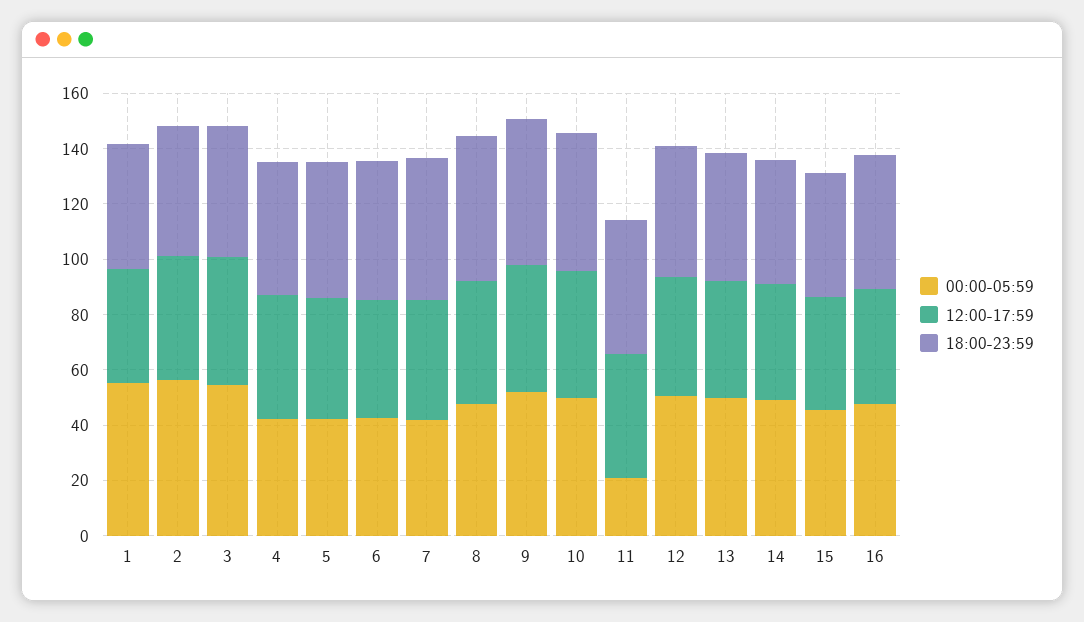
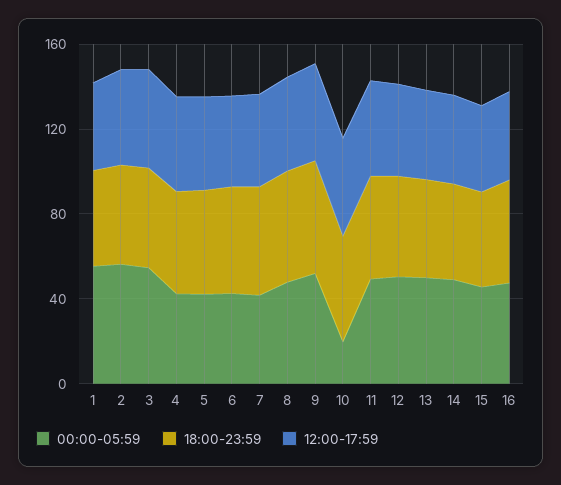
  {
    "00:00-05:59": {
      "1": 55,
      "2": 55,
      "3": 55,
      "4": 40,
      "5": 40,
      "6": 45,
      "7": 40,
      "8": 50,
      "9": 50,
-     "10": 50,
+     "10": 20,
-     "11": 20,
+     "11": 50,
      "12": 50,
      "13": 50,
      "14": 50,
      "15": 45,
      "16": 50
    },
    "12:00-17:59": {
      "1": 40,
      "2": 45,
      "3": 45,
      "4": 45,
      "5": 45,
      "6": 45,
      "7": 45,
      "8": 45,
      "9": 45,
      "10": 45,
      "11": 45,
      "12": 45,
      "13": 40,
      "14": 40,
      "15": 40,
      "16": 40
    },
    "18:00-23:59": {
      "1": 45,
      "2": 45,
      "3": 45,
      "4": 50,
      "5": 50,
      "6": 50,
      "7": 50,
      "8": 50,
      "9": 55,
      "10": 50,
      "11": 50,
      "12": 45,
      "13": 45,
      "14": 45,
      "15": 45,
      "16": 50
    }
  }

